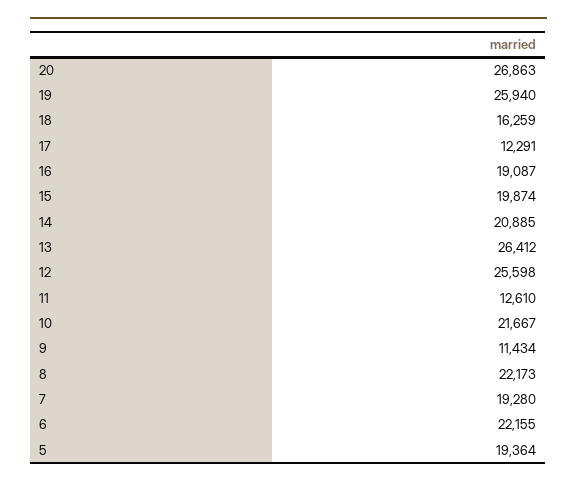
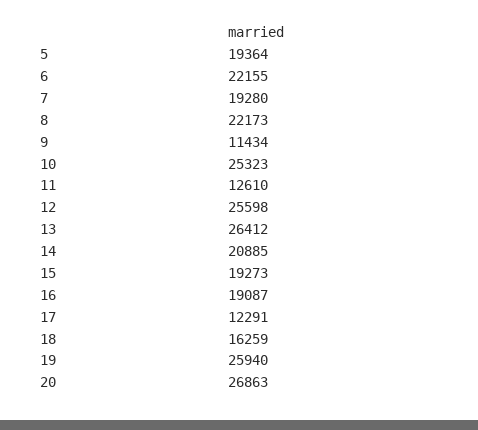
  {
    "20": 26863,
    "19": 25940,
    "18": 16259,
    "17": 12291,
    "16": 19087,
-   "15": 19874,
+   "15": 19273,
    "14": 20885,
    "13": 26412,
    "12": 25598,
    "11": 12610,
-   "10": 21667,
+   "10": 25323,
    "9": 11434,
    "8": 22173,
    "7": 19280,
    "6": 22155,
    "5": 19364
  }

